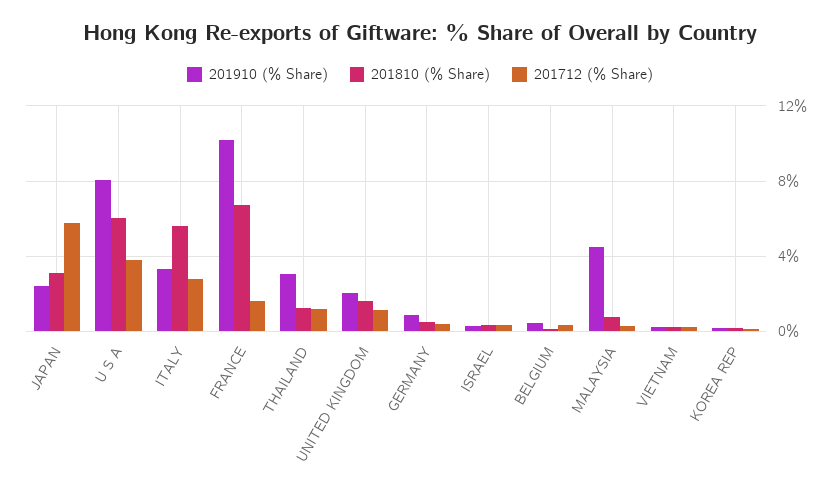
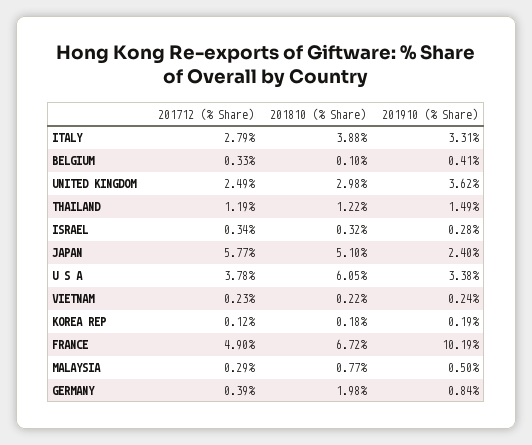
  {
    "201910 (% Share)": {
      "JAPAN": 2.4,
-     "U S A": 8,
+     "U S A": 3.38,
      "ITALY": 3.31,
      "FRANCE": 10.19,
-     "THAILAND": 3,
+     "THAILAND": 1.49,
-     "UNITED KINGDOM": 2,
+     "UNITED KINGDOM": 3.62,
      "GERMANY": 0.84,
      "ISRAEL": 0.28,
      "BELGIUM": 0.41,
-     "MALAYSIA": 4.5,
+     "MALAYSIA": 0.5,
      "VIETNAM": 0.24,
      "KOREA REP": 0.19
    },
    "201810 (% Share)": {
-     "JAPAN": 3,
+     "JAPAN": 5.1,
      "U S A": 6.05,
-     "ITALY": 5.5,
+     "ITALY": 3.88,
      "FRANCE": 6.72,
      "THAILAND": 1.22,
-     "UNITED KINGDOM": 1.5,
+     "UNITED KINGDOM": 2.98,
-     "GERMANY": 0.5,
+     "GERMANY": 1.98,
      "ISRAEL": 0.32,
      "BELGIUM": 0.1,
      "MALAYSIA": 0.77,
      "VIETNAM": 0.22,
      "KOREA REP": 0.18
    },
    "201712 (% Share)": {
      "JAPAN": 5.77,
      "U S A": 3.78,
      "ITALY": 2.79,
-     "FRANCE": 1.5,
+     "FRANCE": 4.9,
      "THAILAND": 1.19,
-     "UNITED KINGDOM": 1,
+     "UNITED KINGDOM": 2.49,
      "GERMANY": 0.39,
      "ISRAEL": 0.34,
      "BELGIUM": 0.33,
      "MALAYSIA": 0.29,
      "VIETNAM": 0.23,
      "KOREA REP": 0.12
    }
  }

